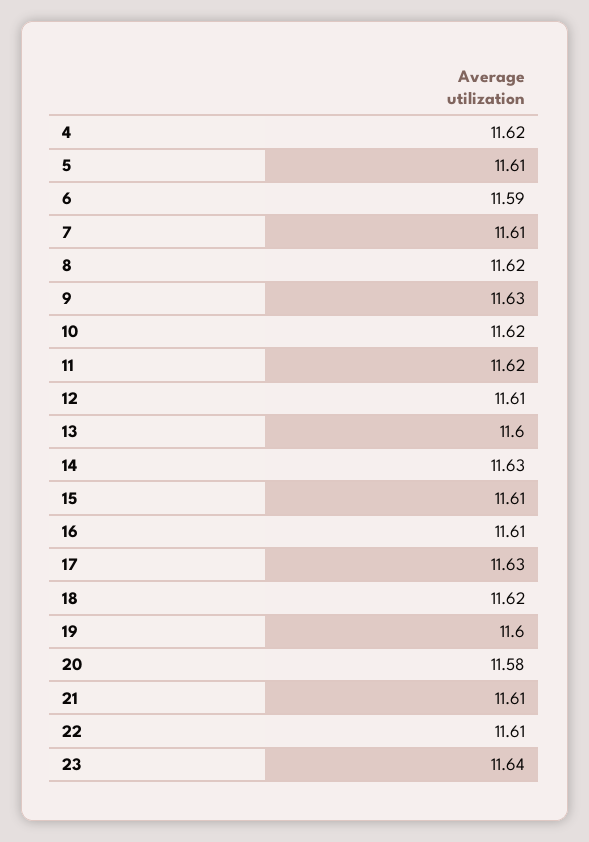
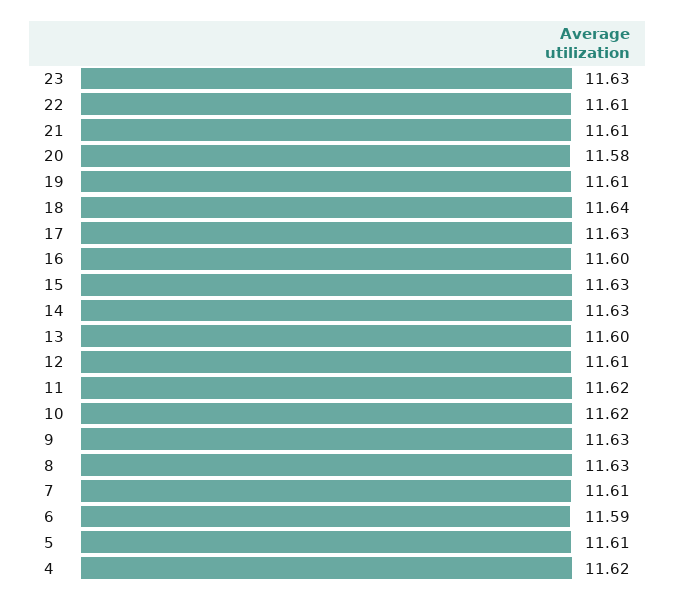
  {
    "4": 11.62,
    "5": 11.61,
    "6": 11.59,
    "7": 11.61,
-   "8": 11.62,
+   "8": 11.63,
    "9": 11.63,
    "10": 11.62,
    "11": 11.62,
    "12": 11.61,
    "13": 11.6,
    "14": 11.63,
-   "15": 11.61,
+   "15": 11.63,
-   "16": 11.61,
+   "16": 11.6,
    "17": 11.63,
-   "18": 11.62,
+   "18": 11.64,
-   "19": 11.6,
+   "19": 11.61,
    "20": 11.58,
    "21": 11.61,
    "22": 11.61,
-   "23": 11.64
+   "23": 11.63
  }

